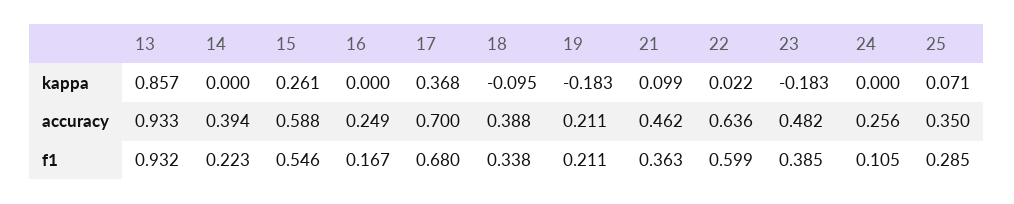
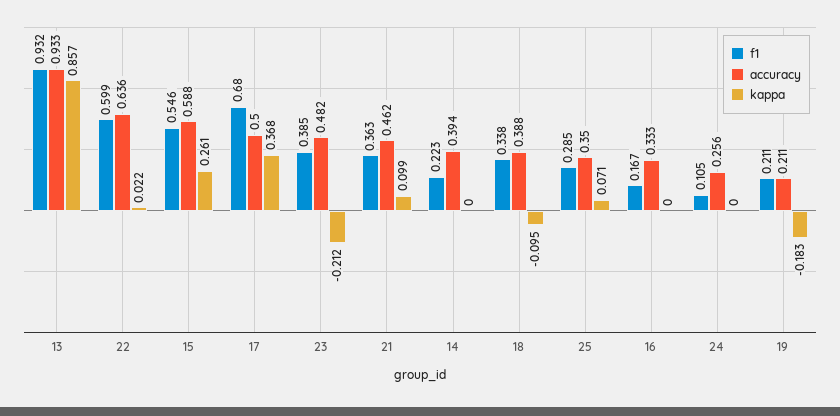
  {
    "kappa": {
      "13": 0.857,
      "14": 0,
      "15": 0.261,
      "16": 0,
      "17": 0.368,
      "18": -0.095,
      "19": -0.183,
      "21": 0.099,
      "22": 0.022,
-     "23": -0.183,
+     "23": -0.212,
      "24": 0,
      "25": 0.071
    },
    "accuracy": {
      "13": 0.933,
      "14": 0.394,
      "15": 0.588,
-     "16": 0.249,
+     "16": 0.333,
-     "17": 0.7,
+     "17": 0.5,
      "18": 0.388,
      "19": 0.211,
      "21": 0.462,
      "22": 0.636,
      "23": 0.482,
      "24": 0.256,
      "25": 0.35
    },
    "f1": {
      "13": 0.932,
      "14": 0.223,
      "15": 0.546,
      "16": 0.167,
      "17": 0.68,
      "18": 0.338,
      "19": 0.211,
      "21": 0.363,
      "22": 0.599,
      "23": 0.385,
      "24": 0.105,
      "25": 0.285
    }
  }

